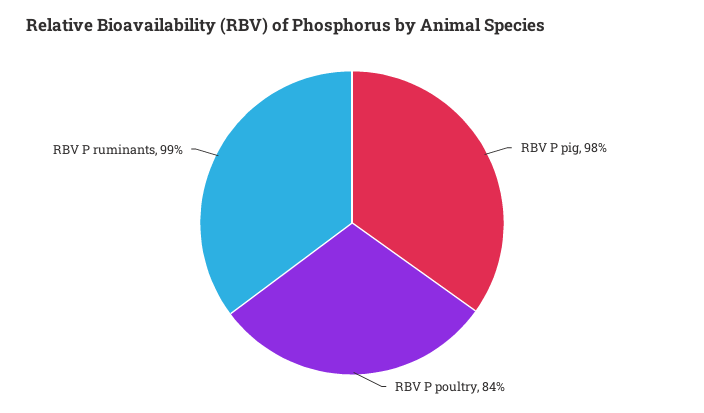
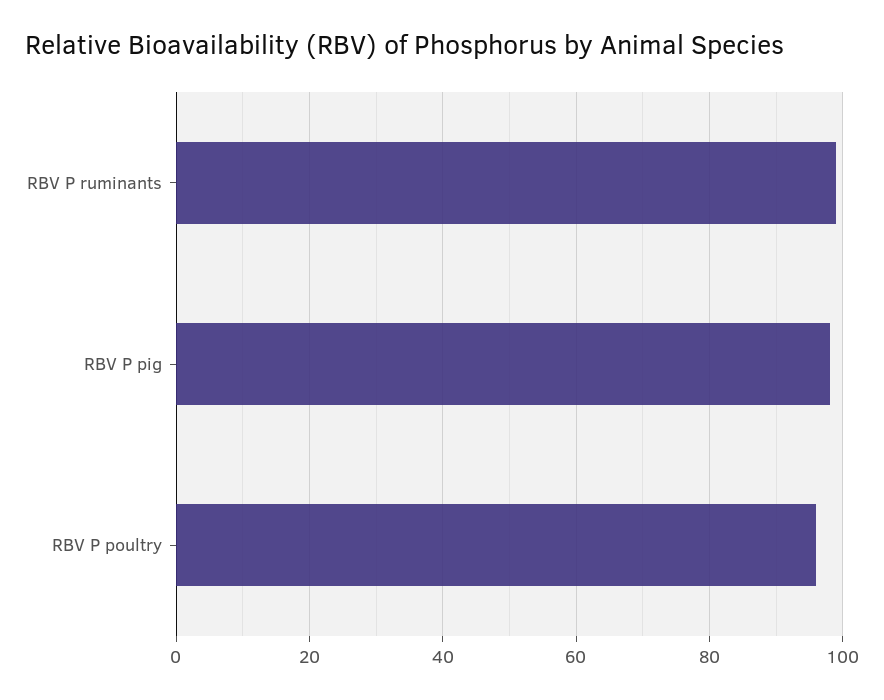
  {
    "RBV P pig": 98,
-   "RBV P poultry": 84,
+   "RBV P poultry": 95,
    "RBV P ruminants": 99
  }

